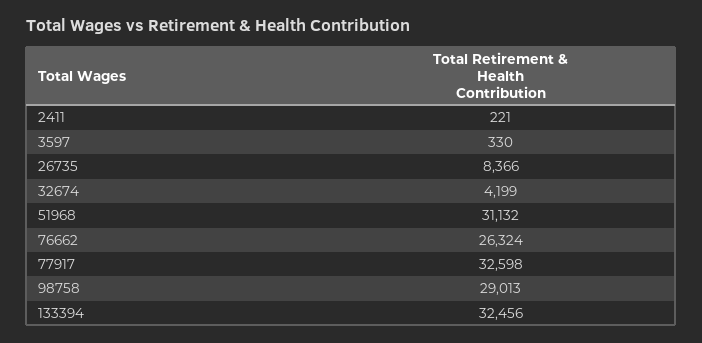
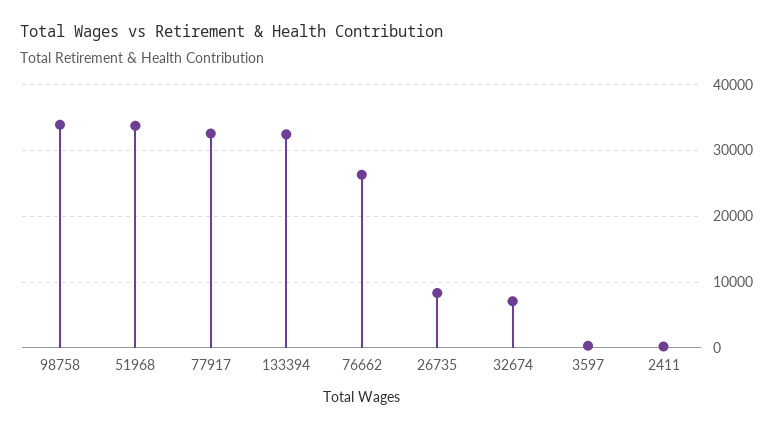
  {
    "2411": 221,
    "3597": 330,
    "26735": 8366,
-   "32674": 4199,
+   "32674": 7000,
-   "51968": 31132,
+   "51968": 34000,
    "76662": 26324,
    "77917": 32598,
-   "98758": 29013,
+   "98758": 34000,
    "133394": 32456
  }

